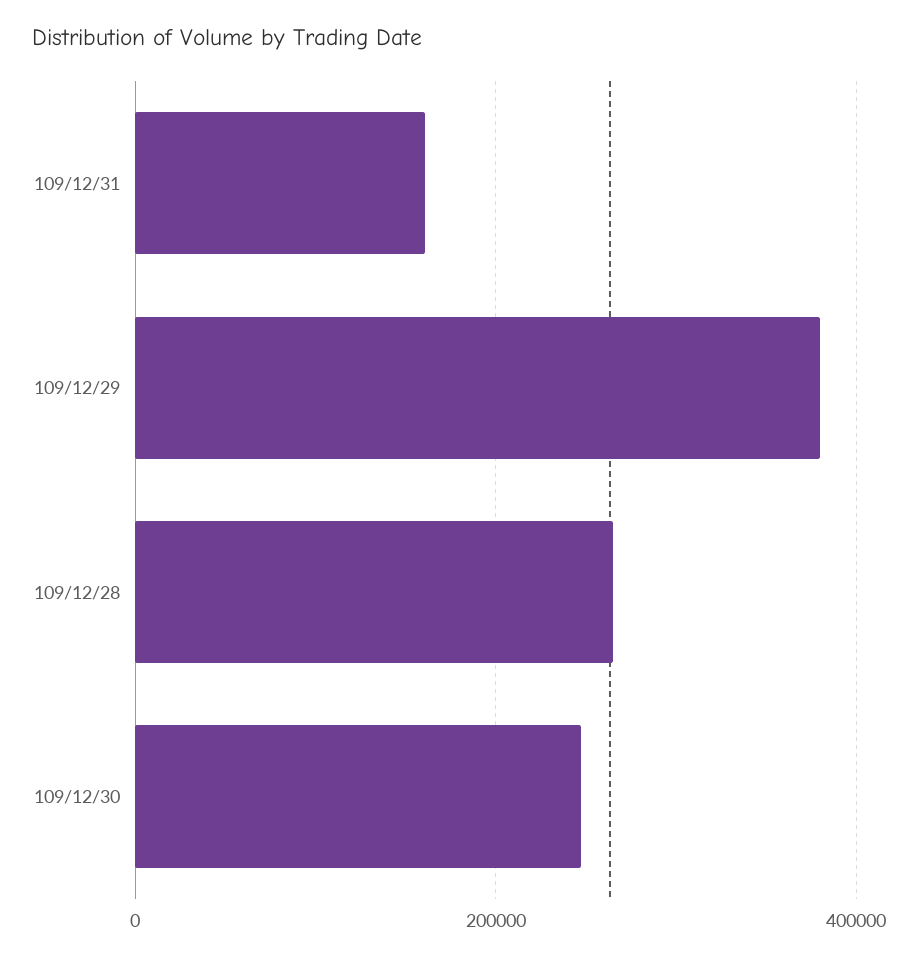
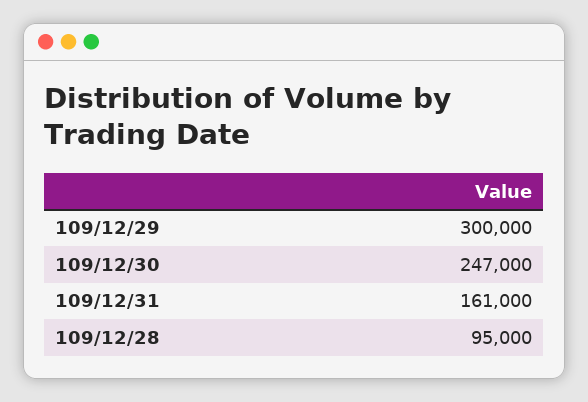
  {
    "109/12/31": 161000,
-   "109/12/29": 380000,
+   "109/12/29": 300000,
-   "109/12/28": 260000,
+   "109/12/28": 95000,
    "109/12/30": 247000
  }

